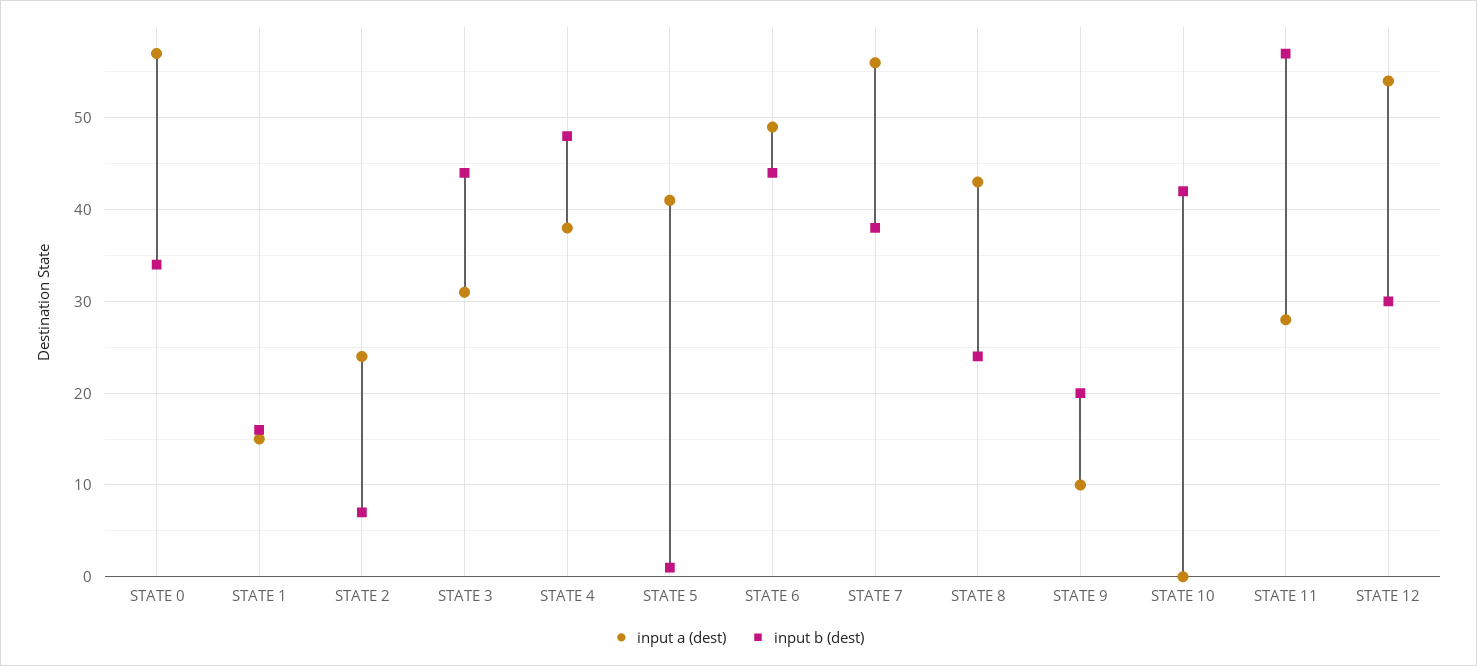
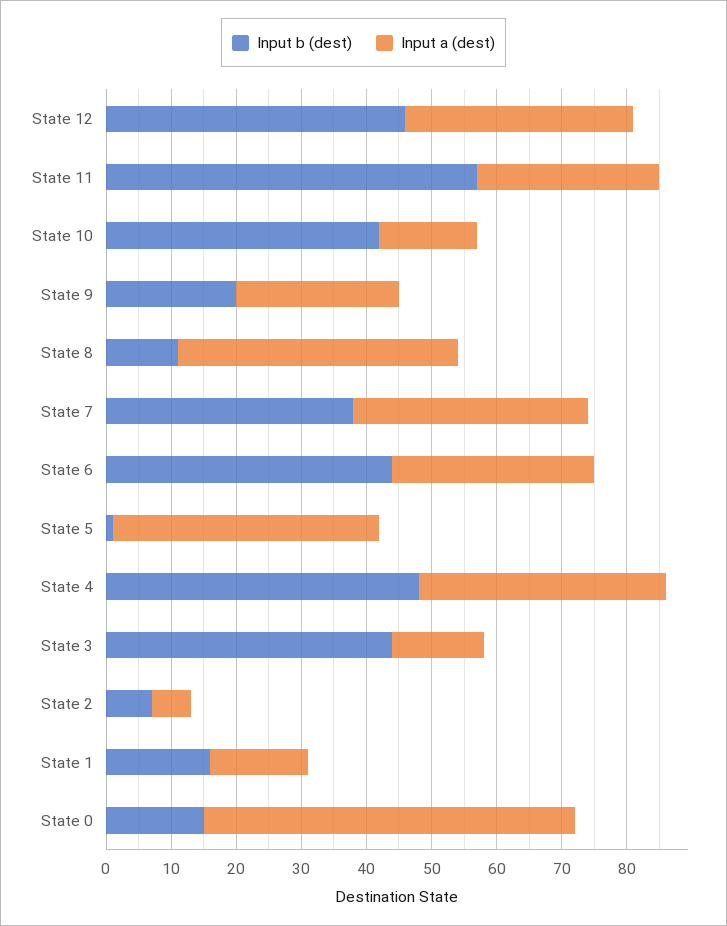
  {
    "input a (dest)": {
      "STATE 0": 57,
      "STATE 1": 15,
-     "STATE 2": 24,
+     "STATE 2": 5,
-     "STATE 3": 31,
+     "STATE 3": 15,
      "STATE 4": 38,
      "STATE 5": 41,
-     "STATE 6": 49,
+     "STATE 6": 30,
-     "STATE 7": 56,
+     "STATE 7": 35,
      "STATE 8": 43,
-     "STATE 9": 10,
+     "STATE 9": 25,
-     "STATE 10": 0,
+     "STATE 10": 15,
      "STATE 11": 28,
-     "STATE 12": 54
+     "STATE 12": 35
    },
    "input b (dest)": {
-     "STATE 0": 34,
+     "STATE 0": 15,
      "STATE 1": 16,
      "STATE 2": 7,
      "STATE 3": 44,
      "STATE 4": 48,
      "STATE 5": 1,
      "STATE 6": 44,
      "STATE 7": 38,
-     "STATE 8": 24,
+     "STATE 8": 10,
      "STATE 9": 20,
      "STATE 10": 42,
      "STATE 11": 57,
-     "STATE 12": 30
+     "STATE 12": 45
    }
  }

